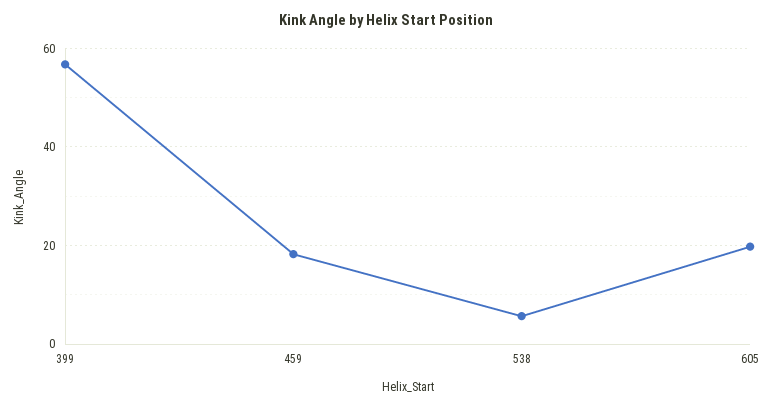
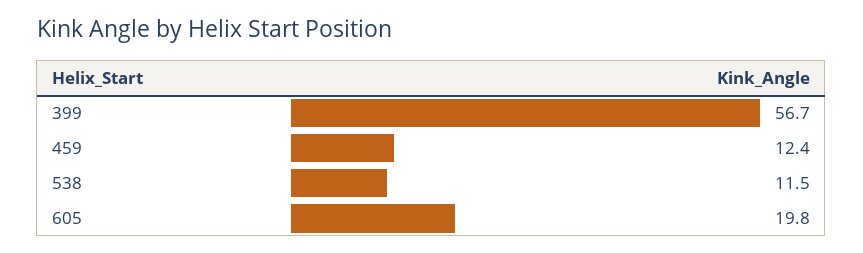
  {
    "399": 56.7,
-   "459": 18,
+   "459": 12.4,
-   "538": 6,
+   "538": 11.5,
    "605": 19.8
  }

